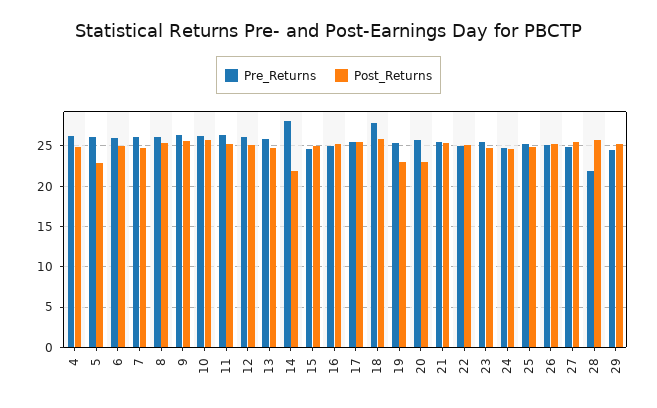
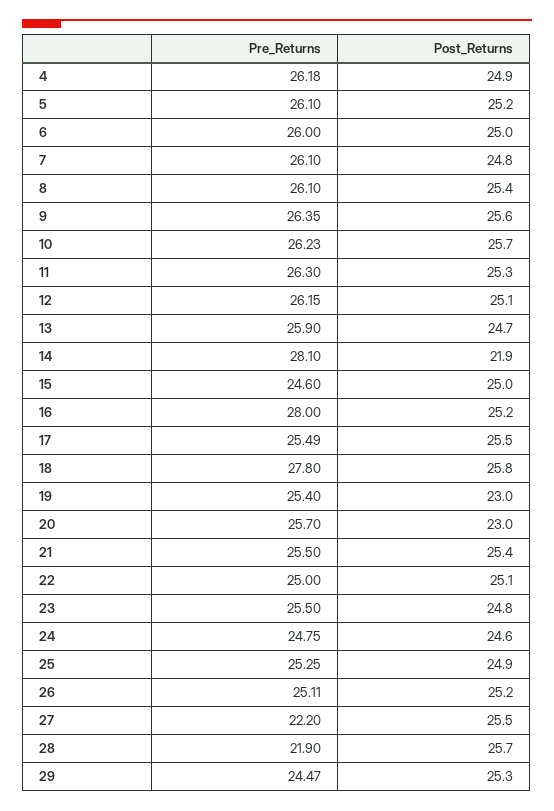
  {
    "Pre_Returns": {
      "4": 26.18,
      "5": 26.1,
      "6": 26,
      "7": 26.1,
      "8": 26.1,
      "9": 26.35,
      "10": 26.23,
      "11": 26.3,
      "12": 26.15,
      "13": 25.9,
      "14": 28.1,
      "15": 24.6,
-     "16": 25,
+     "16": 28,
      "17": 25.49,
      "18": 27.8,
      "19": 25.4,
      "20": 25.7,
      "21": 25.5,
      "22": 25,
      "23": 25.5,
      "24": 24.75,
      "25": 25.25,
      "26": 25.11,
-     "27": 25,
+     "27": 22.2,
      "28": 21.9,
      "29": 24.47
    },
    "Post_Returns": {
      "4": 24.9,
-     "5": 23,
+     "5": 25.2,
      "6": 25,
      "7": 24.8,
      "8": 25.4,
      "9": 25.6,
      "10": 25.7,
      "11": 25.3,
      "12": 25.1,
      "13": 24.7,
      "14": 21.9,
      "15": 25,
      "16": 25.2,
      "17": 25.5,
      "18": 25.8,
      "19": 23,
      "20": 23,
      "21": 25.4,
      "22": 25.1,
      "23": 24.8,
      "24": 24.6,
      "25": 24.9,
      "26": 25.2,
      "27": 25.5,
      "28": 25.7,
      "29": 25.3
    }
  }

